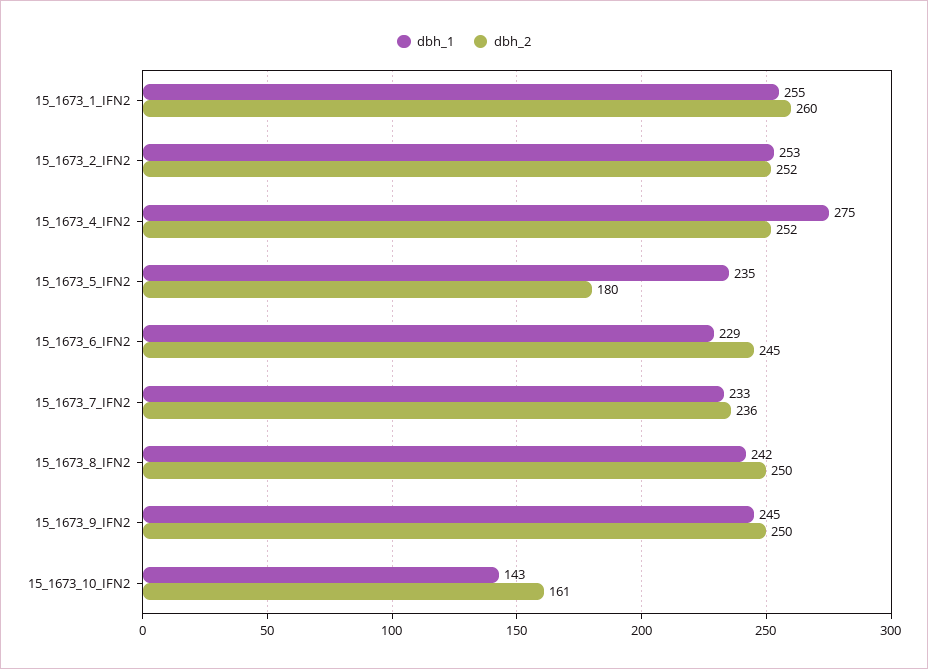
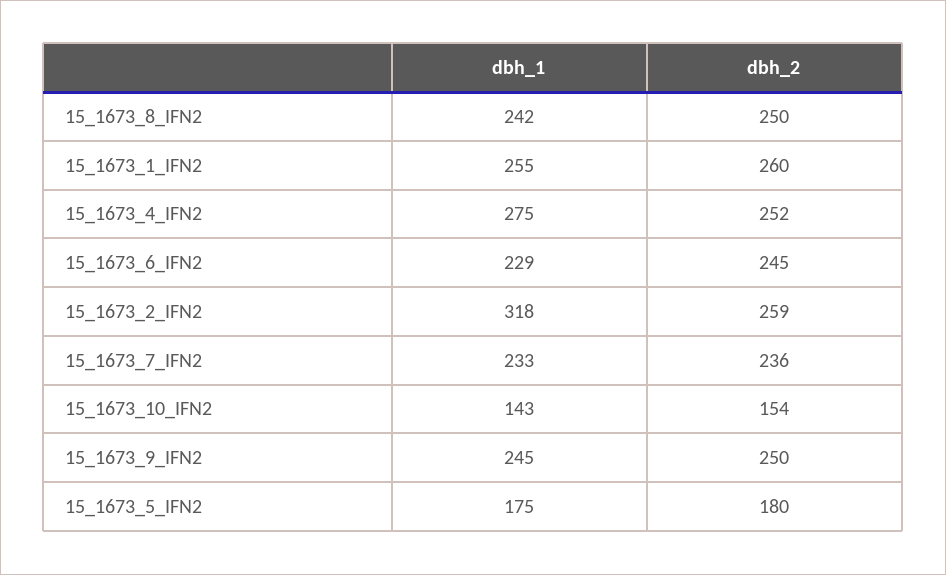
  {
    "dbh_1": {
      "15_1673_1_IFN2": 255,
-     "15_1673_2_IFN2": 253,
+     "15_1673_2_IFN2": 318,
      "15_1673_4_IFN2": 275,
-     "15_1673_5_IFN2": 235,
+     "15_1673_5_IFN2": 175,
      "15_1673_6_IFN2": 229,
      "15_1673_7_IFN2": 233,
      "15_1673_8_IFN2": 242,
      "15_1673_9_IFN2": 245,
      "15_1673_10_IFN2": 143
    },
    "dbh_2": {
      "15_1673_1_IFN2": 260,
-     "15_1673_2_IFN2": 252,
+     "15_1673_2_IFN2": 259,
      "15_1673_4_IFN2": 252,
      "15_1673_5_IFN2": 180,
      "15_1673_6_IFN2": 245,
      "15_1673_7_IFN2": 236,
      "15_1673_8_IFN2": 250,
      "15_1673_9_IFN2": 250,
-     "15_1673_10_IFN2": 161
+     "15_1673_10_IFN2": 154
    }
  }

